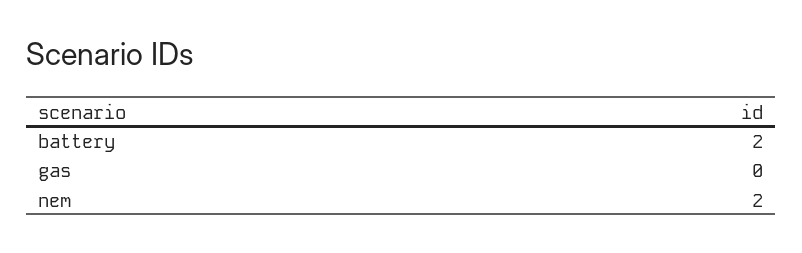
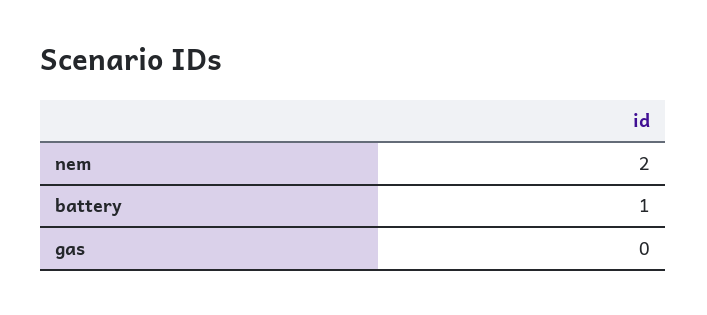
  {
-   "battery": 2,
+   "battery": 1,
    "gas": 0,
    "nem": 2
  }

